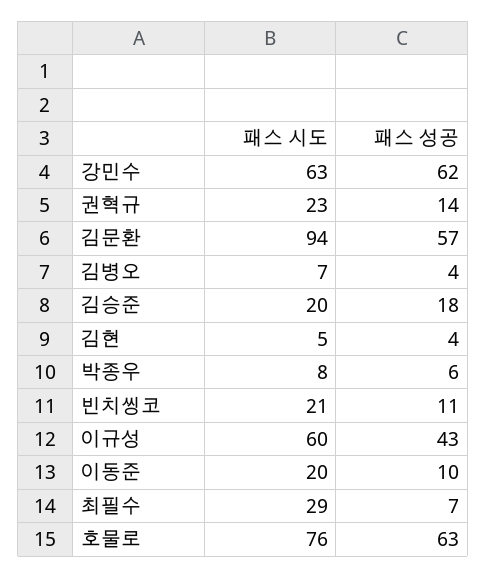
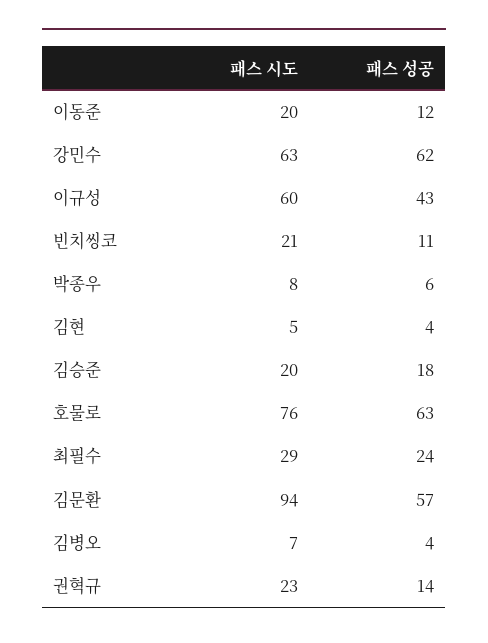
  {
    "패스 시도": {
      "강민수": 63,
      "권혁규": 23,
      "김문환": 94,
      "김병오": 7,
      "김승준": 20,
      "김현": 5,
      "박종우": 8,
      "빈치씽코": 21,
      "이규성": 60,
      "이동준": 20,
      "최필수": 29,
      "호물로": 76
    },
    "패스 성공": {
      "강민수": 62,
      "권혁규": 14,
      "김문환": 57,
      "김병오": 4,
      "김승준": 18,
      "김현": 4,
      "박종우": 6,
      "빈치씽코": 11,
      "이규성": 43,
-     "이동준": 10,
+     "이동준": 12,
-     "최필수": 7,
+     "최필수": 24,
      "호물로": 63
    }
  }

